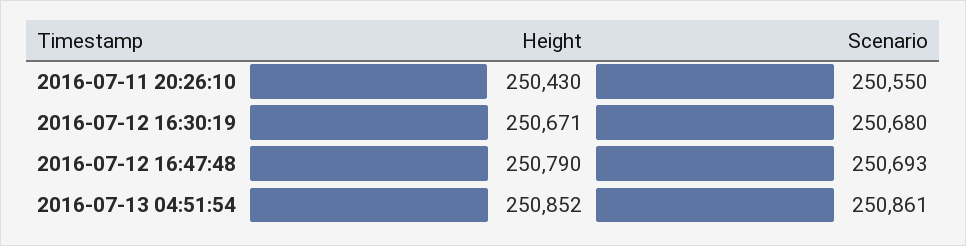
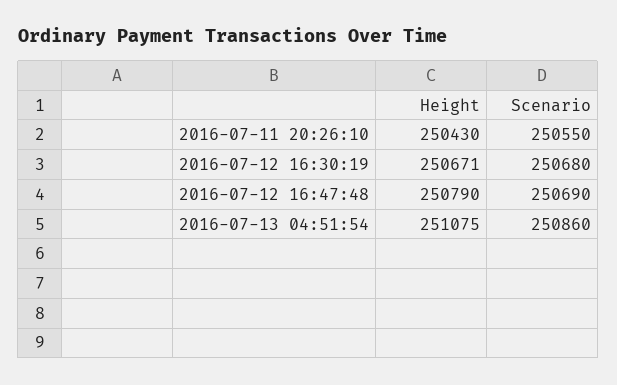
  {
    "Height": {
      "2016-07-11 20:26:10": 250430,
      "2016-07-12 16:30:19": 250671,
      "2016-07-12 16:47:48": 250790,
-     "2016-07-13 04:51:54": 250852
+     "2016-07-13 04:51:54": 251075
    },
    "Scenario": {
      "2016-07-11 20:26:10": 250550,
      "2016-07-12 16:30:19": 250680,
-     "2016-07-12 16:47:48": 250693,
+     "2016-07-12 16:47:48": 250690,
-     "2016-07-13 04:51:54": 250861
+     "2016-07-13 04:51:54": 250860
    }
  }

